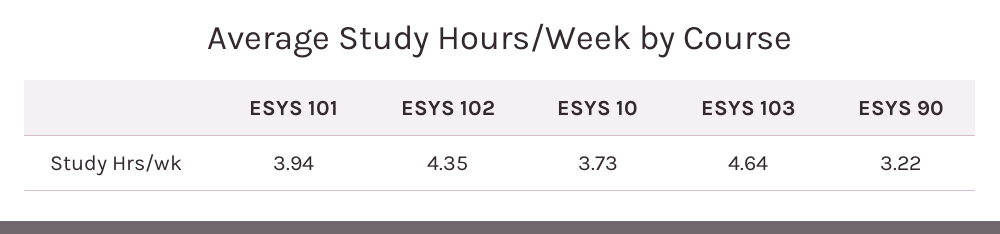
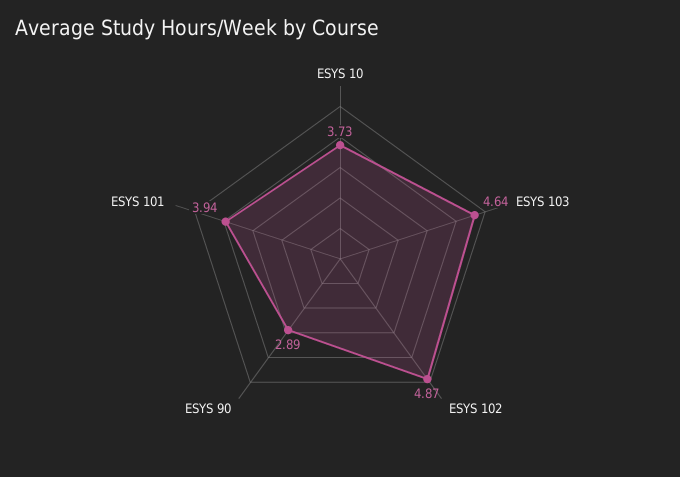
  {
    "ESYS 101": 3.94,
-   "ESYS 102": 4.35,
+   "ESYS 102": 4.87,
    "ESYS 10": 3.73,
    "ESYS 103": 4.64,
-   "ESYS 90": 3.22
+   "ESYS 90": 2.89
  }

